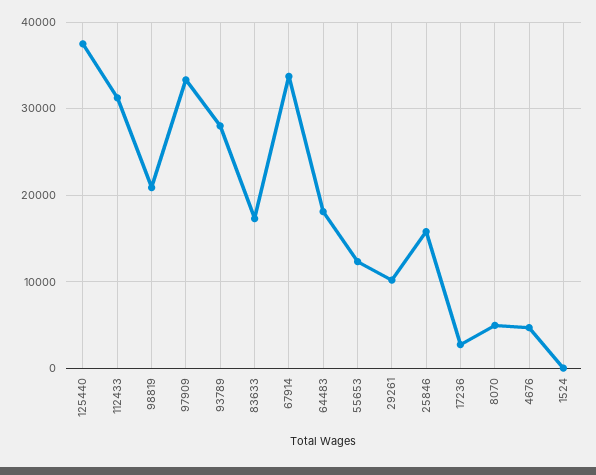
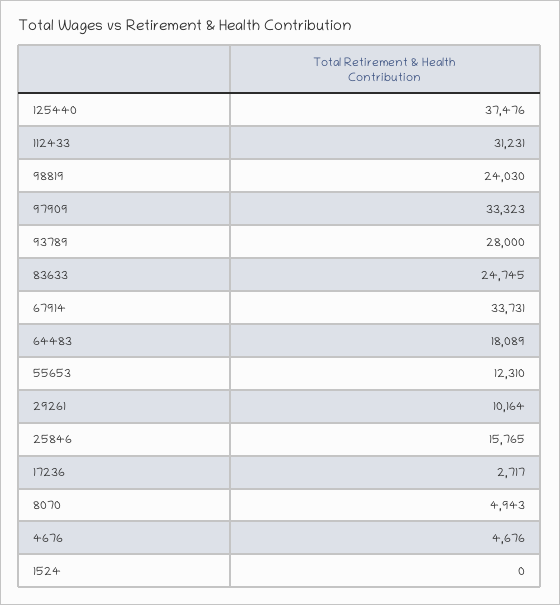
  {
    "125440": 37476,
    "112433": 31231,
-   "98819": 21000,
+   "98819": 24030,
    "97909": 33323,
    "93789": 28000,
-   "83633": 17000,
+   "83633": 24745,
    "67914": 33731,
    "64483": 18089,
    "55653": 12310,
    "29261": 10164,
    "25846": 15765,
    "17236": 2717,
    "8070": 4943,
    "4676": 4676,
    "1524": 0
  }

